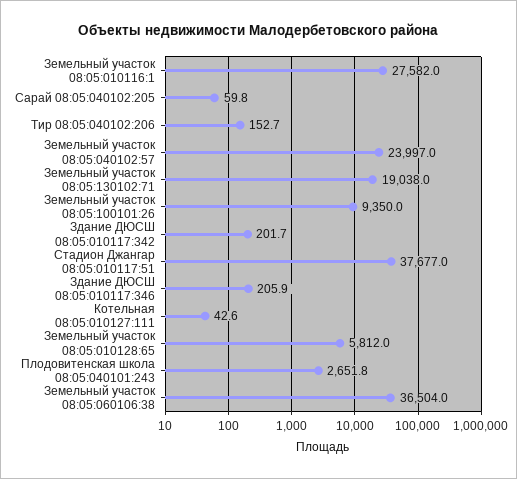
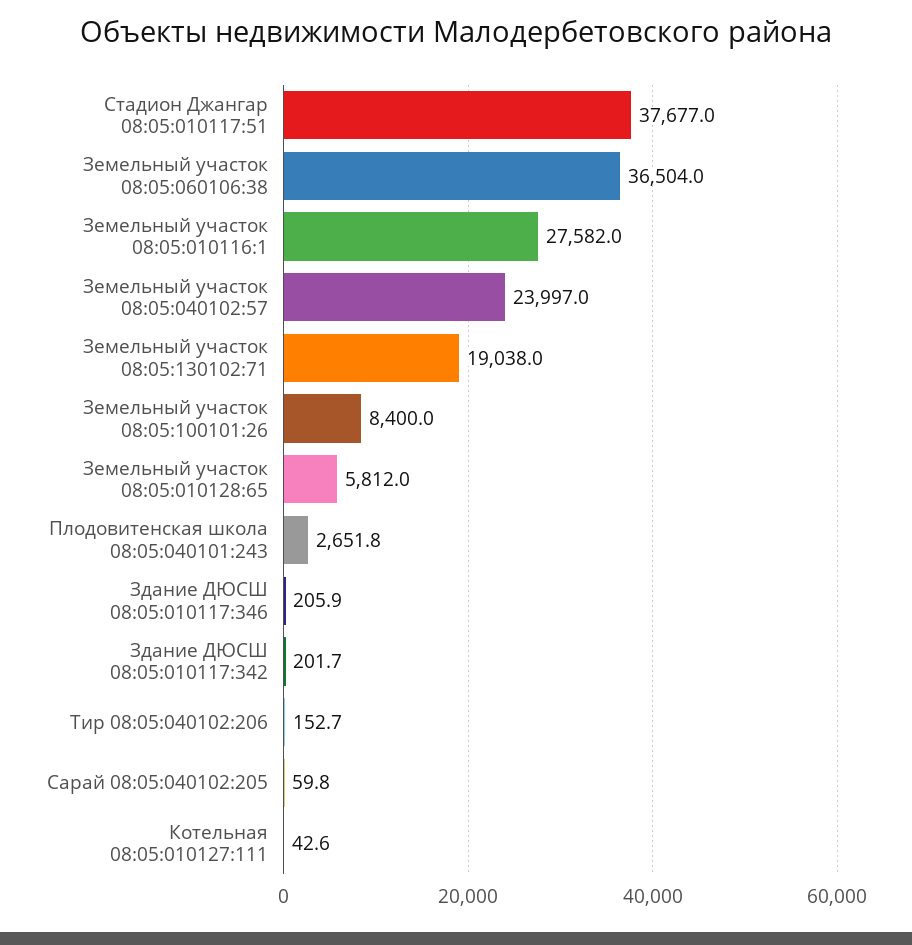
  {
    "Земельный участок 08:05:010116:1": 27582,
    "Сарай 08:05:040102:205": 59.8,
    "Тир 08:05:040102:206": 152.7,
    "Земельный участок 08:05:040102:57": 23997,
    "Земельный участок 08:05:130102:71": 19038,
-   "Земельный участок 08:05:100101:26": 9350,
+   "Земельный участок 08:05:100101:26": 8400,
    "Здание ДЮСШ 08:05:010117:342": 201.7,
    "Стадион Джангар 08:05:010117:51": 37677,
    "Здание ДЮСШ 08:05:010117:346": 205.9,
    "Котельная 08:05:010127:111": 42.6,
    "Земельный участок 08:05:010128:65": 5812,
    "Плодовитенская школа 08:05:040101:243": 2651.8,
    "Земельный участок 08:05:060106:38": 36504
  }

